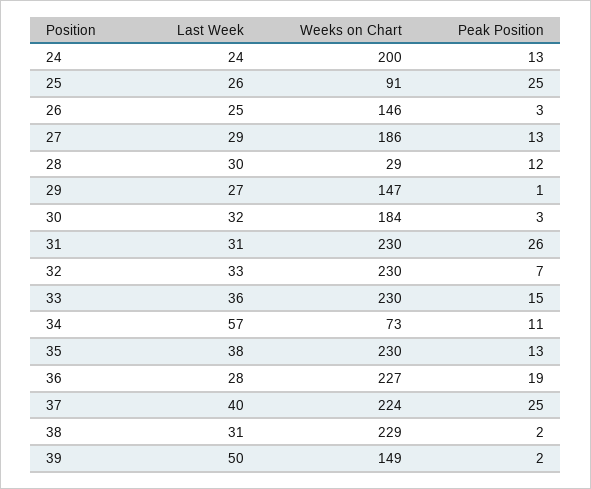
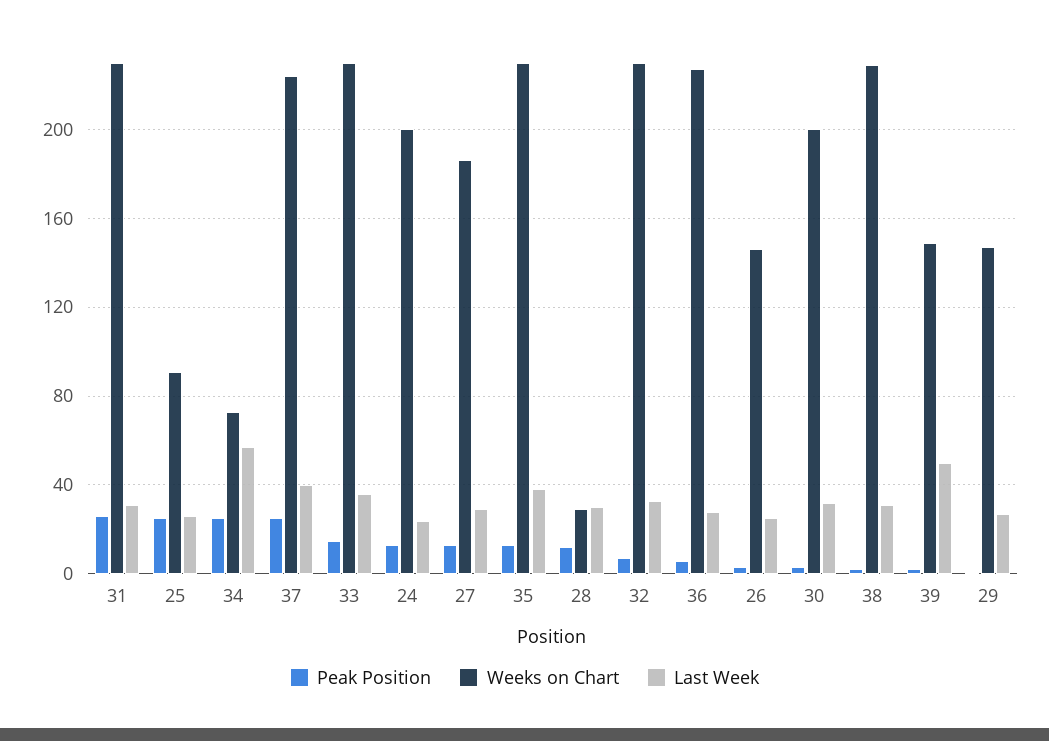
  {
    "Last Week": {
      "24": 24,
      "25": 26,
      "26": 25,
      "27": 29,
      "28": 30,
      "29": 27,
      "30": 32,
      "31": 31,
      "32": 33,
      "33": 36,
      "34": 57,
      "35": 38,
      "36": 28,
      "37": 40,
      "38": 31,
      "39": 50
    },
    "Weeks on Chart": {
      "24": 200,
      "25": 91,
      "26": 146,
      "27": 186,
      "28": 29,
      "29": 147,
-     "30": 184,
+     "30": 200,
      "31": 230,
      "32": 230,
      "33": 230,
      "34": 73,
      "35": 230,
      "36": 227,
      "37": 224,
      "38": 229,
      "39": 149
    },
    "Peak Position": {
      "24": 13,
      "25": 25,
      "26": 3,
      "27": 13,
      "28": 12,
      "29": 1,
      "30": 3,
      "31": 26,
      "32": 7,
      "33": 15,
-     "34": 11,
+     "34": 25,
      "35": 13,
-     "36": 19,
+     "36": 5,
      "37": 25,
      "38": 2,
      "39": 2
    }
  }

